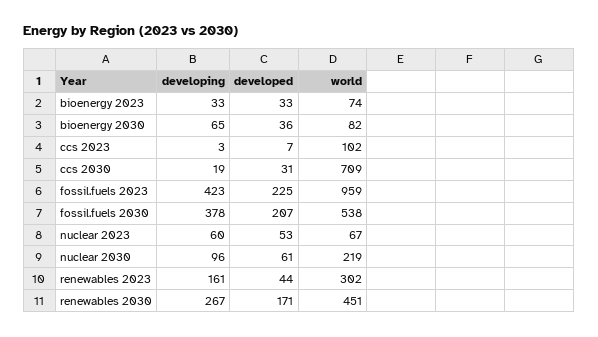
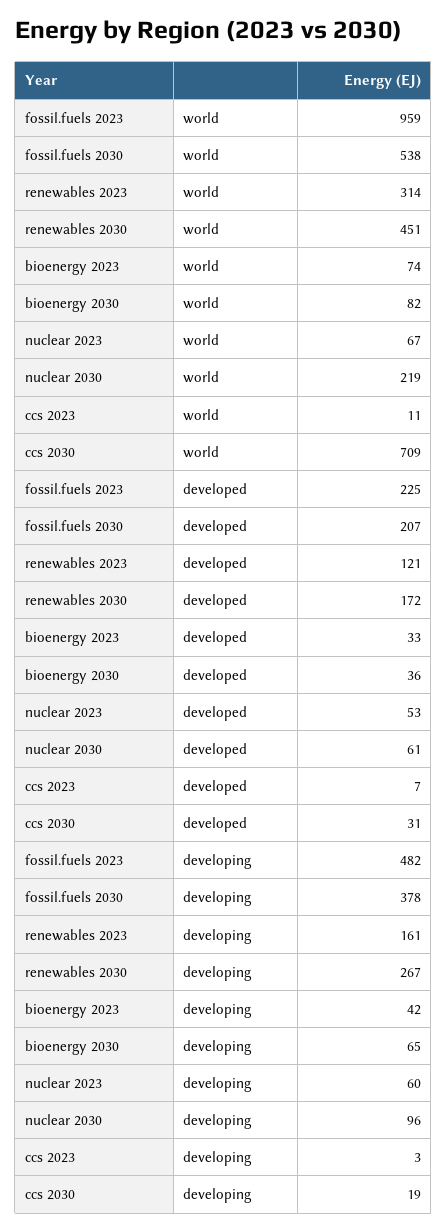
  {
    "developing": {
-     "bioenergy 2023": 33,
+     "bioenergy 2023": 42,
      "bioenergy 2030": 65,
      "ccs 2023": 3,
      "ccs 2030": 19,
-     "fossil.fuels 2023": 423,
+     "fossil.fuels 2023": 482,
      "fossil.fuels 2030": 378,
      "nuclear 2023": 60,
      "nuclear 2030": 96,
      "renewables 2023": 161,
      "renewables 2030": 267
    },
    "developed": {
      "bioenergy 2023": 33,
      "bioenergy 2030": 36,
      "ccs 2023": 7,
      "ccs 2030": 31,
      "fossil.fuels 2023": 225,
      "fossil.fuels 2030": 207,
      "nuclear 2023": 53,
      "nuclear 2030": 61,
-     "renewables 2023": 44,
+     "renewables 2023": 121,
-     "renewables 2030": 171
+     "renewables 2030": 172
    },
    "world": {
      "bioenergy 2023": 74,
      "bioenergy 2030": 82,
-     "ccs 2023": 102,
+     "ccs 2023": 11,
      "ccs 2030": 709,
      "fossil.fuels 2023": 959,
      "fossil.fuels 2030": 538,
      "nuclear 2023": 67,
      "nuclear 2030": 219,
-     "renewables 2023": 302,
+     "renewables 2023": 314,
      "renewables 2030": 451
    }
  }

